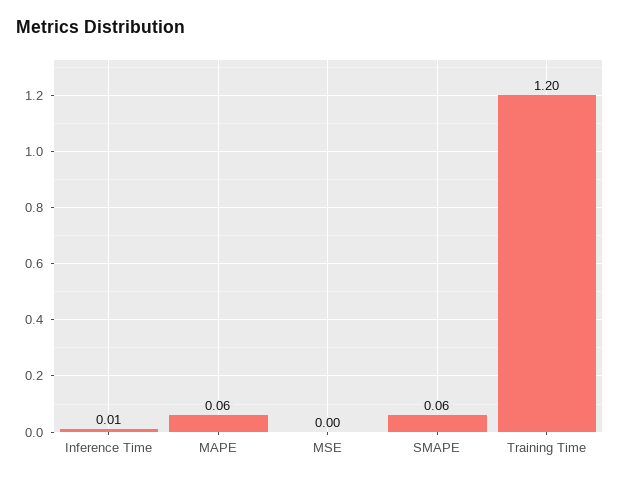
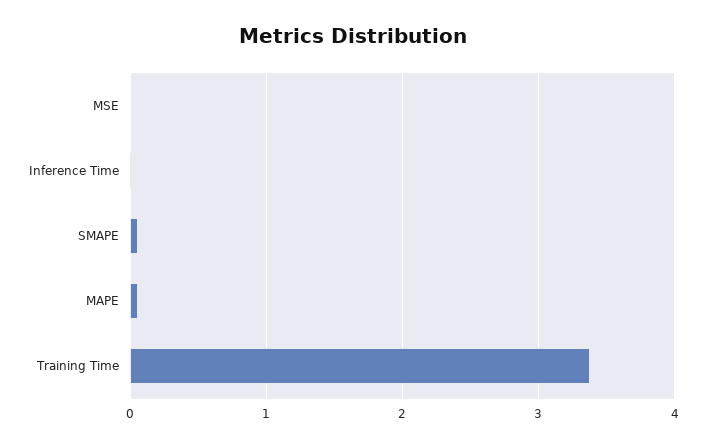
  {
    "Inference Time": 0.01,
    "MAPE": 0.06,
    "MSE": 0,
    "SMAPE": 0.06,
-   "Training Time": 1.2
+   "Training Time": 3.4
  }

